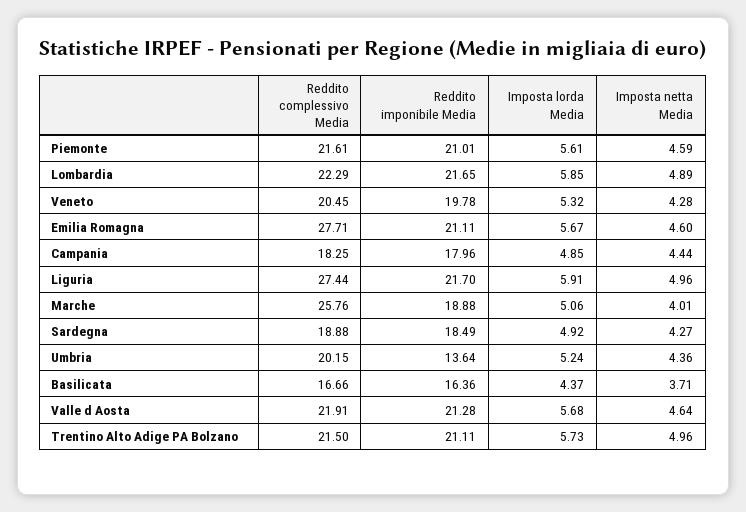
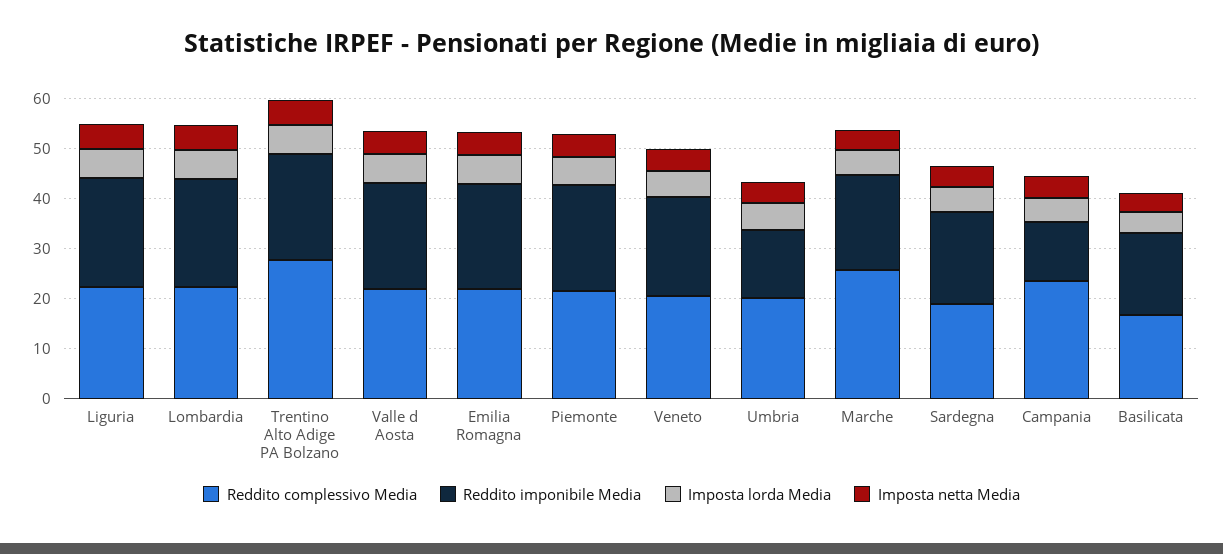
  {
    "Reddito complessivo Media": {
      "Piemonte": 21.61,
      "Lombardia": 22.29,
      "Veneto": 20.45,
-     "Emilia Romagna": 27.71,
+     "Emilia Romagna": 22,
-     "Campania": 18.25,
+     "Campania": 24,
-     "Liguria": 27.44,
+     "Liguria": 22,
      "Marche": 25.76,
      "Sardegna": 18.88,
      "Umbria": 20.15,
      "Basilicata": 16.66,
      "Valle d Aosta": 21.91,
-     "Trentino Alto Adige PA Bolzano": 21.5
+     "Trentino Alto Adige PA Bolzano": 28
    },
    "Reddito imponibile Media": {
      "Piemonte": 21.01,
      "Lombardia": 21.65,
      "Veneto": 19.78,
      "Emilia Romagna": 21.11,
-     "Campania": 17.96,
+     "Campania": 12,
      "Liguria": 21.7,
      "Marche": 18.88,
      "Sardegna": 18.49,
      "Umbria": 13.64,
      "Basilicata": 16.36,
      "Valle d Aosta": 21.28,
      "Trentino Alto Adige PA Bolzano": 21.11
    },
    "Imposta lorda Media": {
      "Piemonte": 5.61,
      "Lombardia": 5.85,
      "Veneto": 5.32,
      "Emilia Romagna": 5.67,
      "Campania": 4.85,
      "Liguria": 5.91,
      "Marche": 5.06,
      "Sardegna": 4.92,
      "Umbria": 5.24,
      "Basilicata": 4.37,
      "Valle d Aosta": 5.68,
      "Trentino Alto Adige PA Bolzano": 5.73
    },
    "Imposta netta Media": {
      "Piemonte": 4.59,
      "Lombardia": 4.89,
      "Veneto": 4.28,
      "Emilia Romagna": 4.6,
      "Campania": 4.44,
      "Liguria": 4.96,
      "Marche": 4.01,
      "Sardegna": 4.27,
      "Umbria": 4.36,
      "Basilicata": 3.71,
      "Valle d Aosta": 4.64,
      "Trentino Alto Adige PA Bolzano": 4.96
    }
  }

